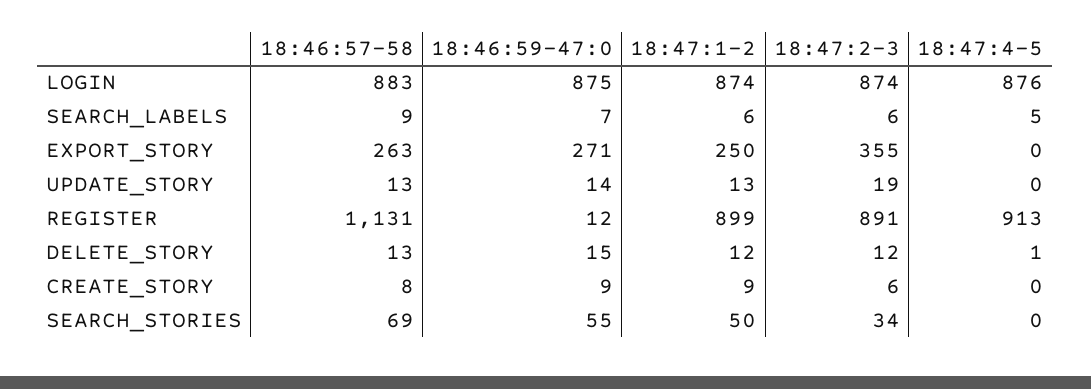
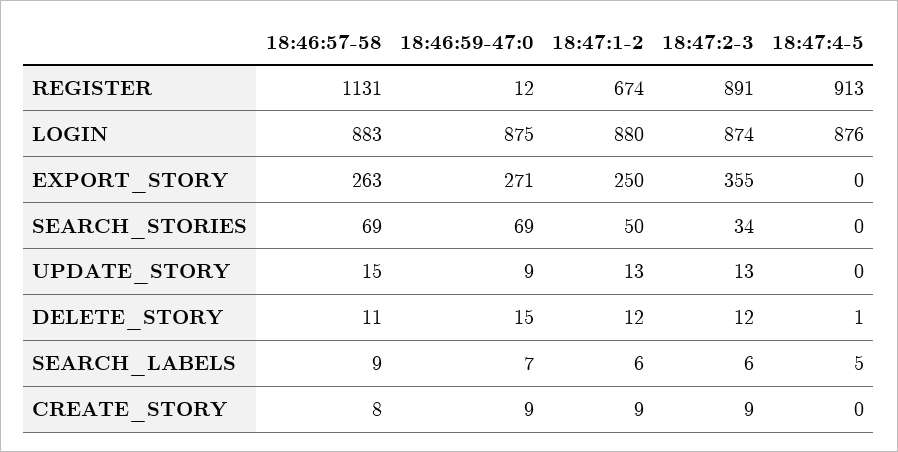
  {
    "18:46:57-58": {
      "LOGIN": 883,
      "SEARCH_LABELS": 9,
      "EXPORT_STORY": 263,
-     "UPDATE_STORY": 13,
+     "UPDATE_STORY": 15,
      "REGISTER": 1131,
-     "DELETE_STORY": 13,
+     "DELETE_STORY": 11,
      "CREATE_STORY": 8,
      "SEARCH_STORIES": 69
    },
    "18:46:59-47:0": {
      "LOGIN": 875,
      "SEARCH_LABELS": 7,
      "EXPORT_STORY": 271,
-     "UPDATE_STORY": 14,
+     "UPDATE_STORY": 9,
      "REGISTER": 12,
      "DELETE_STORY": 15,
      "CREATE_STORY": 9,
-     "SEARCH_STORIES": 55
+     "SEARCH_STORIES": 69
    },
    "18:47:1-2": {
-     "LOGIN": 874,
+     "LOGIN": 880,
      "SEARCH_LABELS": 6,
      "EXPORT_STORY": 250,
      "UPDATE_STORY": 13,
-     "REGISTER": 899,
+     "REGISTER": 674,
      "DELETE_STORY": 12,
      "CREATE_STORY": 9,
      "SEARCH_STORIES": 50
    },
    "18:47:2-3": {
      "LOGIN": 874,
      "SEARCH_LABELS": 6,
      "EXPORT_STORY": 355,
-     "UPDATE_STORY": 19,
+     "UPDATE_STORY": 13,
      "REGISTER": 891,
      "DELETE_STORY": 12,
-     "CREATE_STORY": 6,
+     "CREATE_STORY": 9,
      "SEARCH_STORIES": 34
    },
    "18:47:4-5": {
      "LOGIN": 876,
      "SEARCH_LABELS": 5,
      "EXPORT_STORY": 0,
      "UPDATE_STORY": 0,
      "REGISTER": 913,
      "DELETE_STORY": 1,
      "CREATE_STORY": 0,
      "SEARCH_STORIES": 0
    }
  }

